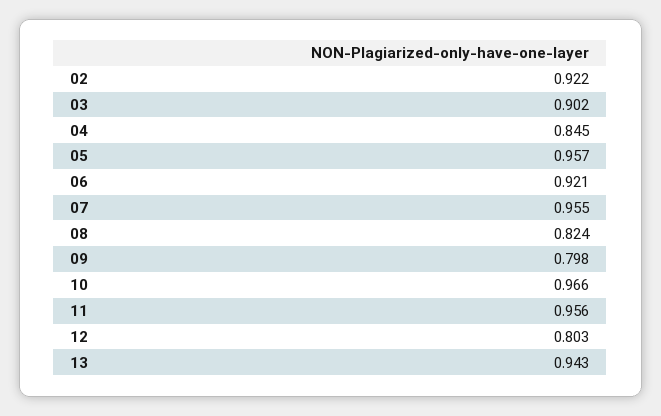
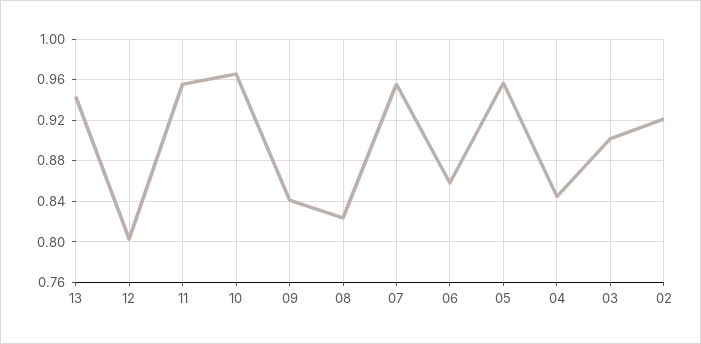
  {
    "02": 0.922,
    "03": 0.902,
    "04": 0.845,
    "05": 0.957,
-   "06": 0.921,
+   "06": 0.86,
    "07": 0.955,
    "08": 0.824,
-   "09": 0.798,
+   "09": 0.84,
    "10": 0.966,
    "11": 0.956,
    "12": 0.803,
    "13": 0.943
  }

